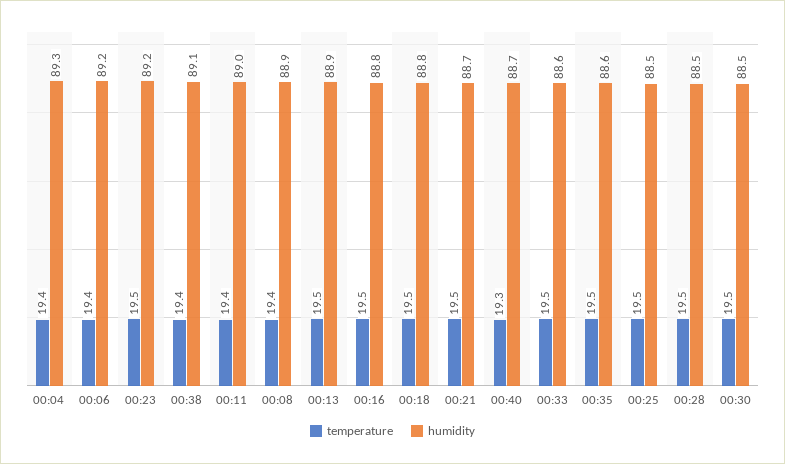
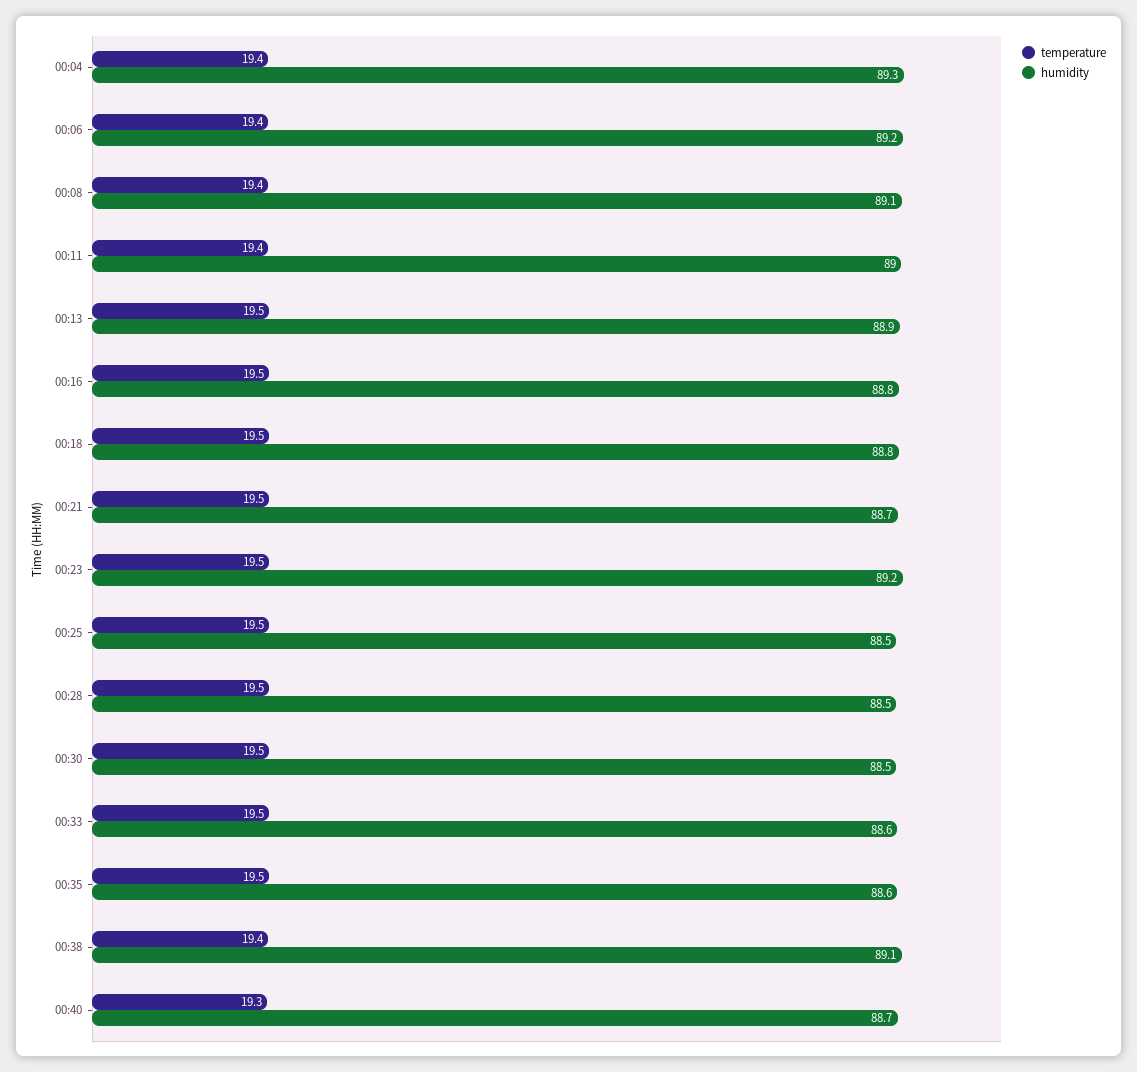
  {
    "temperature": {
      "00:04": 19.4,
      "00:06": 19.4,
      "00:23": 19.5,
      "00:38": 19.4,
      "00:11": 19.4,
      "00:08": 19.4,
      "00:13": 19.5,
      "00:16": 19.5,
      "00:18": 19.5,
      "00:21": 19.5,
      "00:40": 19.3,
      "00:33": 19.5,
      "00:35": 19.5,
      "00:25": 19.5,
      "00:28": 19.5,
      "00:30": 19.5
    },
    "humidity": {
      "00:04": 89.3,
      "00:06": 89.2,
      "00:23": 89.2,
      "00:38": 89.1,
      "00:11": 89,
-     "00:08": 88.9,
+     "00:08": 89.1,
      "00:13": 88.9,
      "00:16": 88.8,
      "00:18": 88.8,
      "00:21": 88.7,
      "00:40": 88.7,
      "00:33": 88.6,
      "00:35": 88.6,
      "00:25": 88.5,
      "00:28": 88.5,
      "00:30": 88.5
    }
  }

